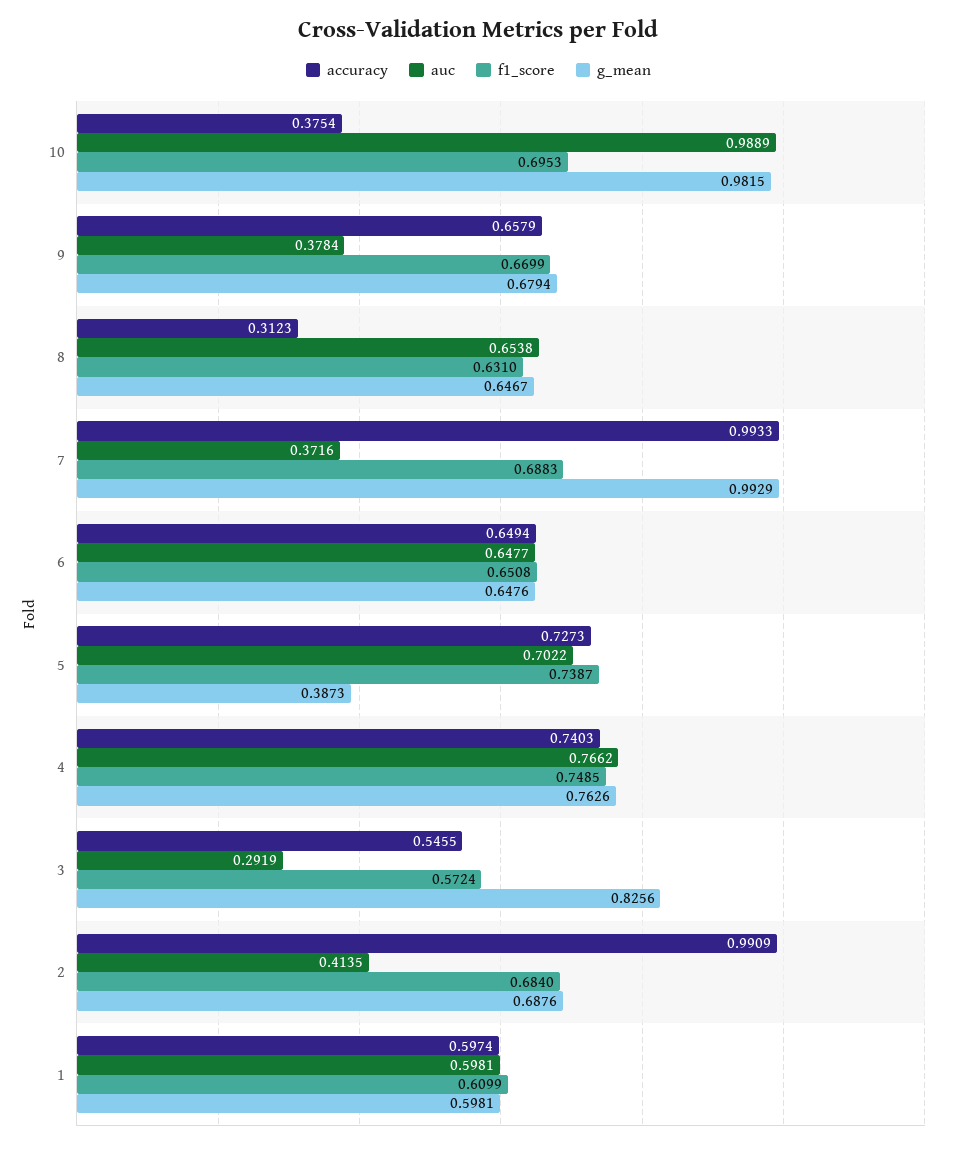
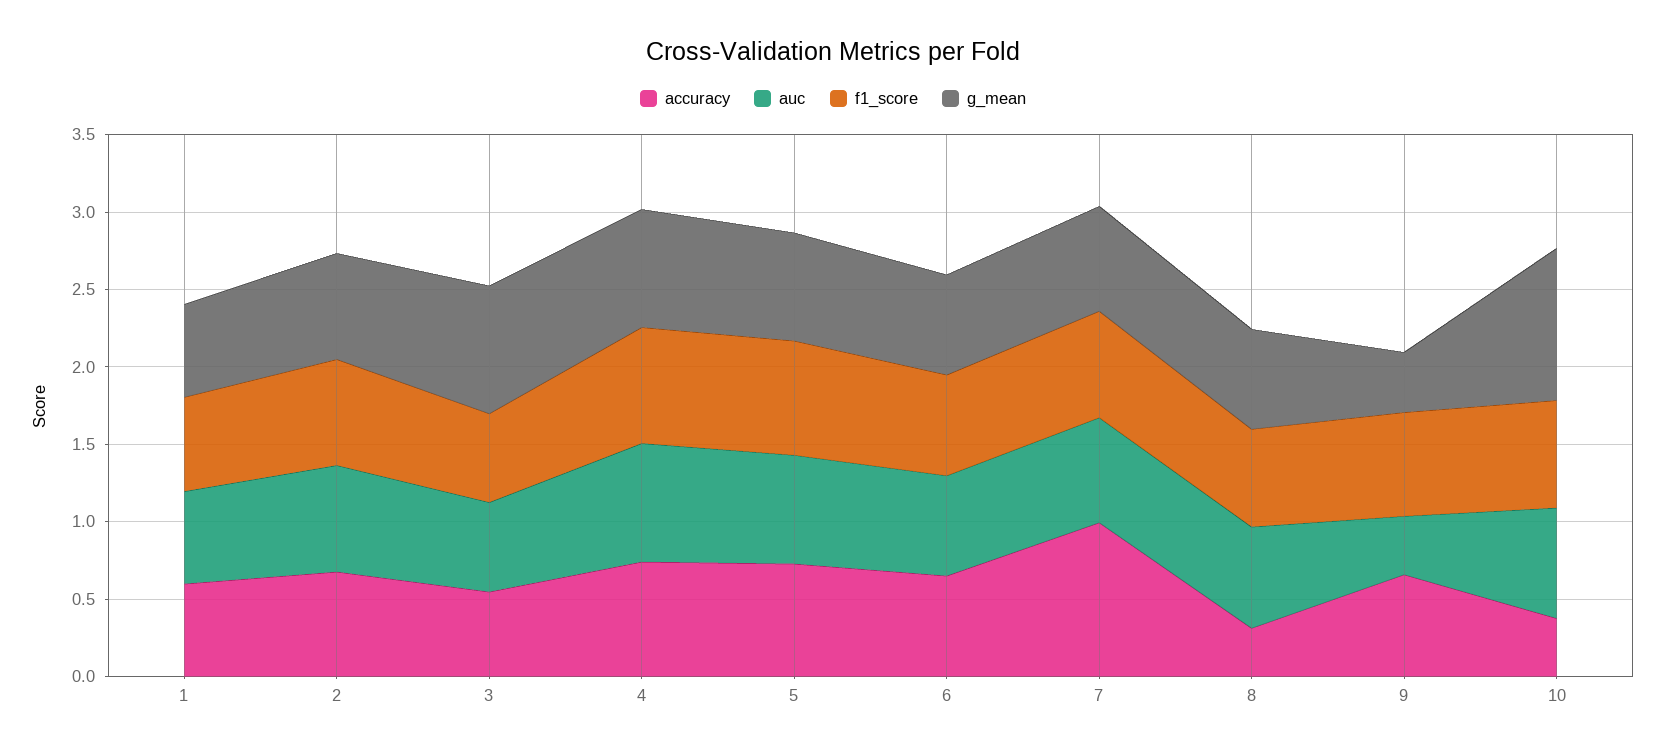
  {
    "accuracy": {
      "10": 0.3754,
      "9": 0.6579,
      "8": 0.3123,
      "7": 0.9933,
      "6": 0.6494,
      "5": 0.7273,
      "4": 0.7403,
      "3": 0.5455,
-     "2": 0.9909,
+     "2": 0.7,
      "1": 0.5974
    },
    "auc": {
-     "10": 0.9889,
+     "10": 0.7,
      "9": 0.3784,
      "8": 0.6538,
-     "7": 0.3716,
+     "7": 0.7,
      "6": 0.6477,
      "5": 0.7022,
      "4": 0.7662,
-     "3": 0.2919,
+     "3": 0.6,
-     "2": 0.4135,
+     "2": 0.7,
      "1": 0.5981
    },
    "f1_score": {
      "10": 0.6953,
      "9": 0.6699,
      "8": 0.631,
      "7": 0.6883,
      "6": 0.6508,
      "5": 0.7387,
      "4": 0.7485,
      "3": 0.5724,
      "2": 0.684,
      "1": 0.6099
    },
    "g_mean": {
      "10": 0.9815,
-     "9": 0.6794,
+     "9": 0.4,
      "8": 0.6467,
-     "7": 0.9929,
+     "7": 0.7,
      "6": 0.6476,
-     "5": 0.3873,
+     "5": 0.7,
      "4": 0.7626,
      "3": 0.8256,
      "2": 0.6876,
      "1": 0.5981
    }
  }

